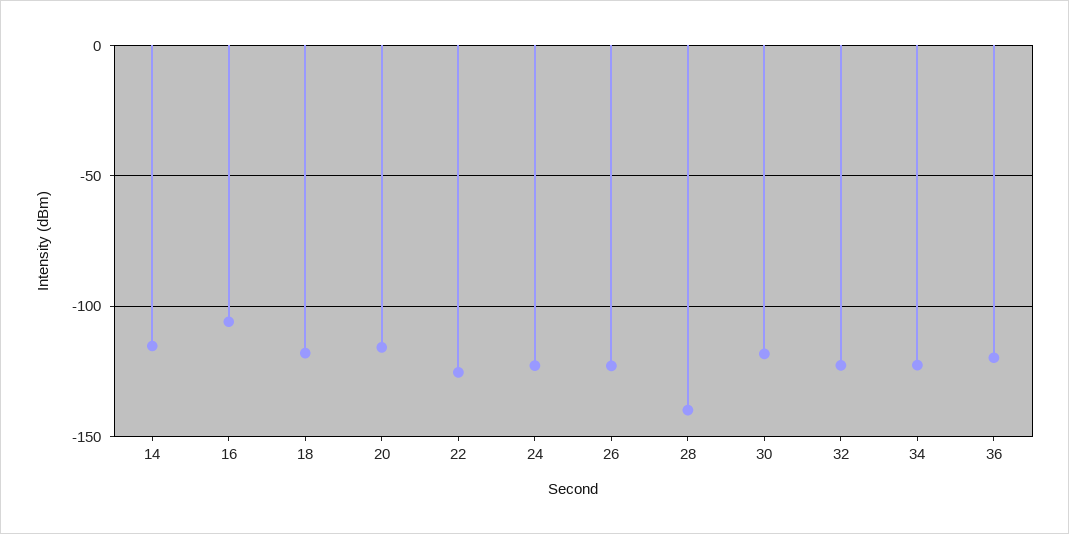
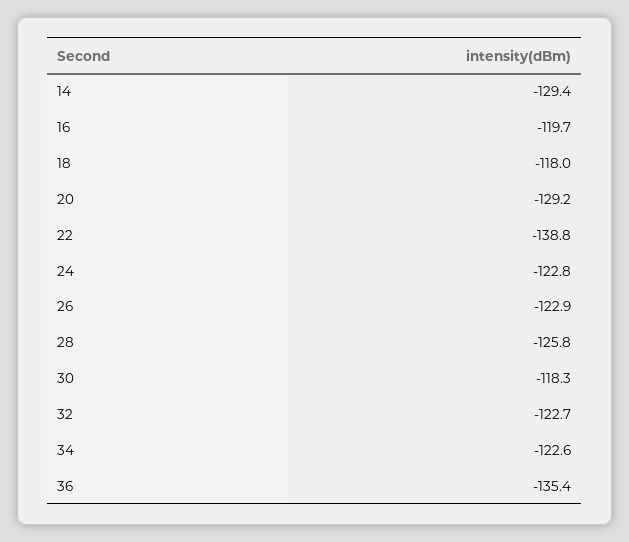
  {
-   "14": -115,
+   "14": -129.4,
-   "16": -105,
+   "16": -119.7,
    "18": -118,
-   "20": -115,
+   "20": -129.2,
-   "22": -125,
+   "22": -138.8,
    "24": -122.8,
    "26": -122.9,
-   "28": -140,
+   "28": -125.8,
    "30": -118.3,
    "32": -122.7,
    "34": -122.6,
-   "36": -120
+   "36": -135.4
  }

